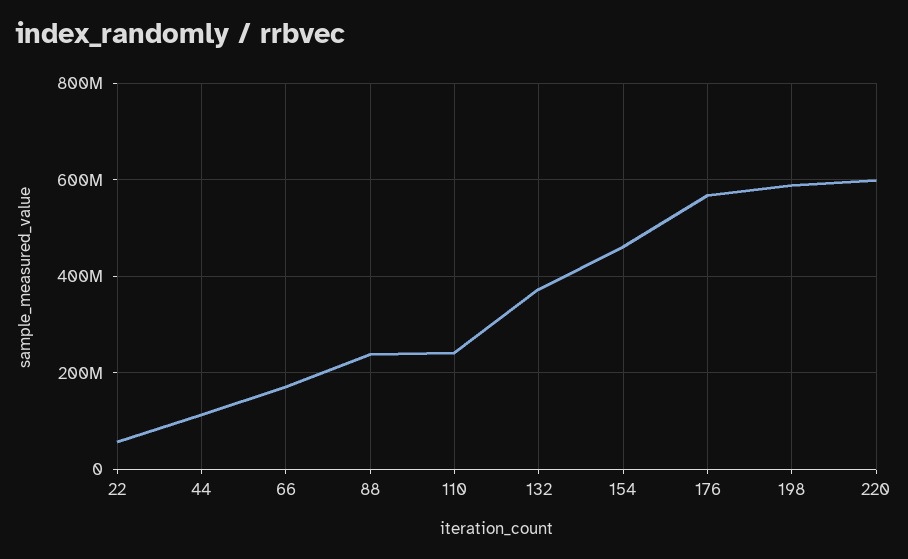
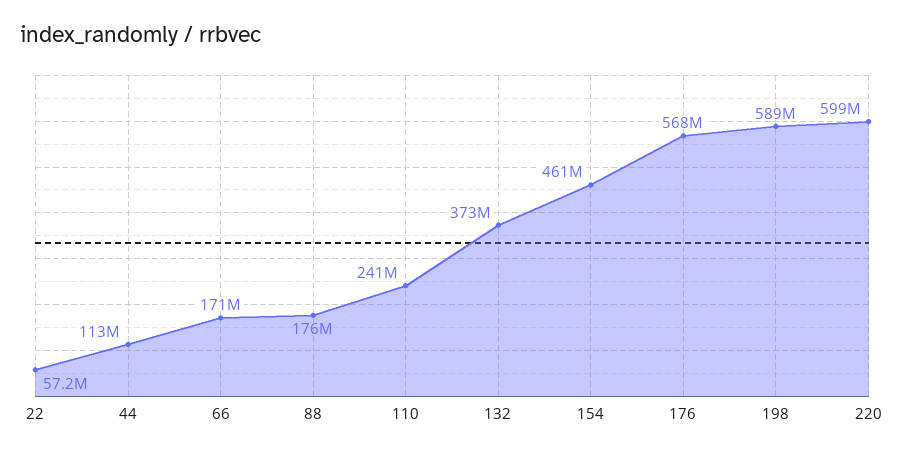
  {
    "22": 57200000,
    "44": 113000000,
    "66": 171000000,
-   "88": 240000000,
+   "88": 176000000,
    "110": 241000000,
    "132": 373000000,
    "154": 461000000,
    "176": 568000000,
    "198": 589000000,
    "220": 599000000
  }

